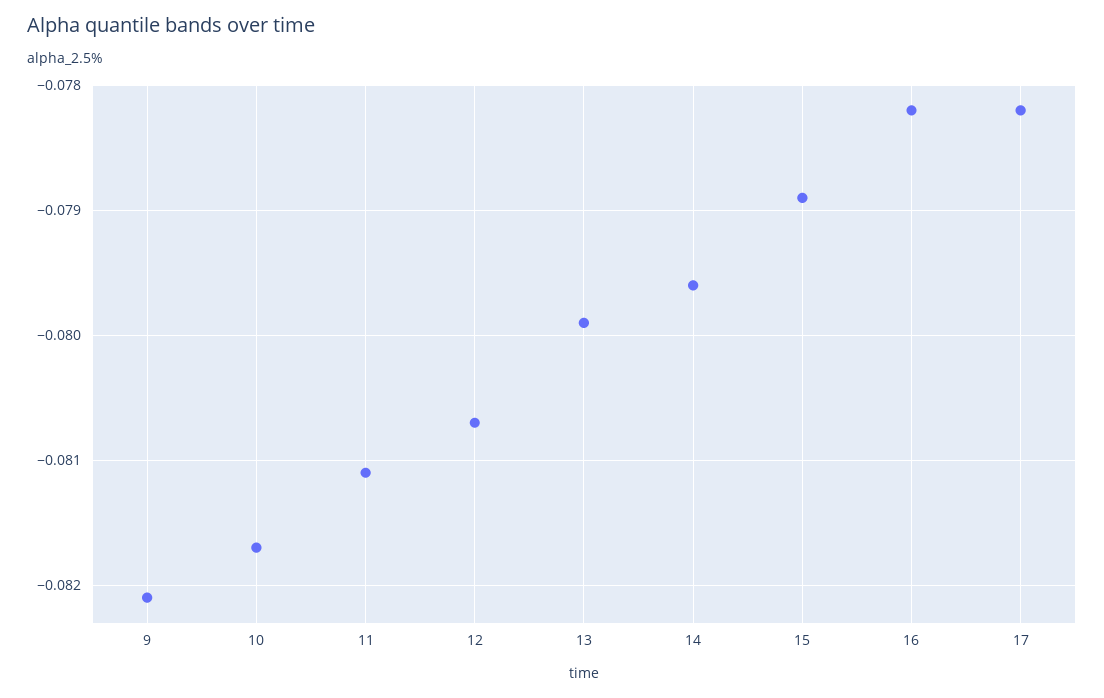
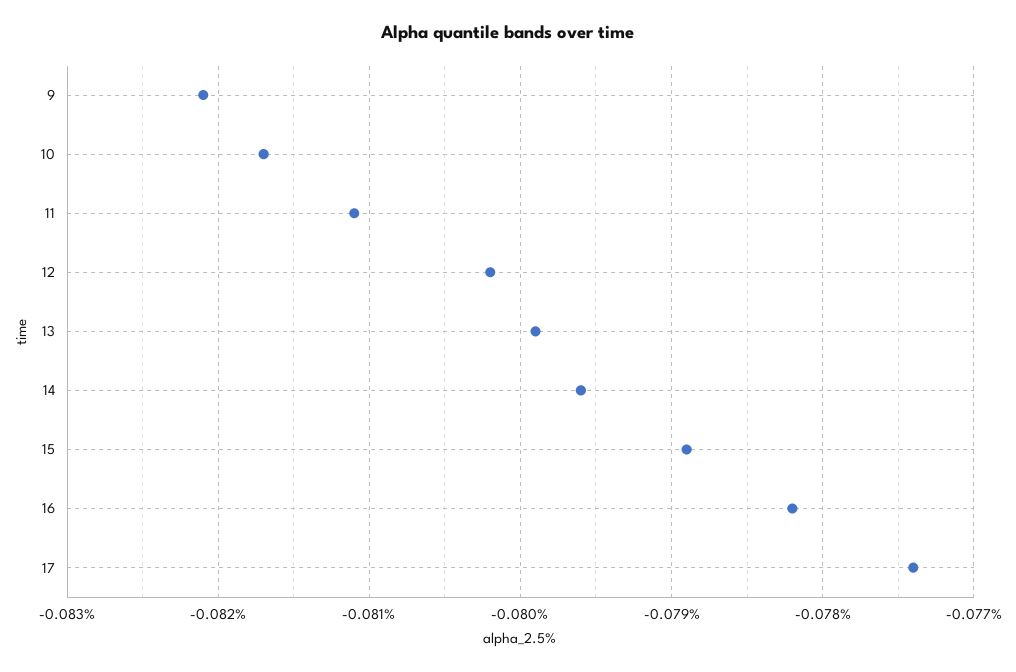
  {
    "9": -0.0821,
    "10": -0.0817,
    "11": -0.0811,
-   "12": -0.0807,
+   "12": -0.0802,
    "13": -0.0799,
    "14": -0.0796,
    "15": -0.0789,
    "16": -0.0782,
-   "17": -0.0782
+   "17": -0.0774
  }

